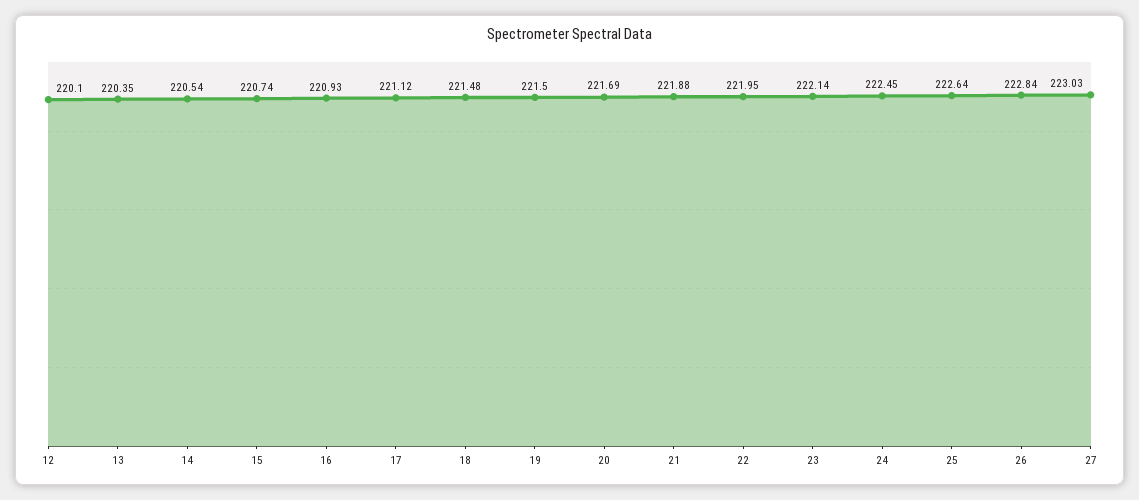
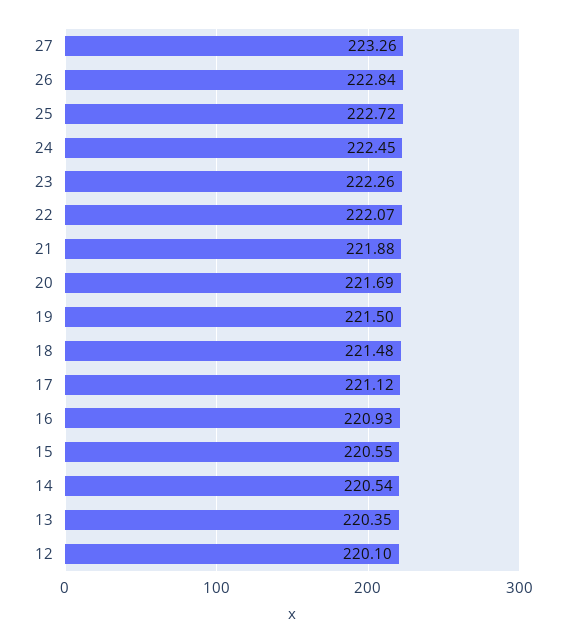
  {
    "12": 220.1,
    "13": 220.35,
    "14": 220.54,
-   "15": 220.74,
+   "15": 220.55,
    "16": 220.93,
    "17": 221.12,
    "18": 221.48,
    "19": 221.5,
    "20": 221.69,
    "21": 221.88,
-   "22": 221.95,
+   "22": 222.07,
-   "23": 222.14,
+   "23": 222.26,
    "24": 222.45,
-   "25": 222.64,
+   "25": 222.72,
    "26": 222.84,
-   "27": 223.03
+   "27": 223.26
  }

